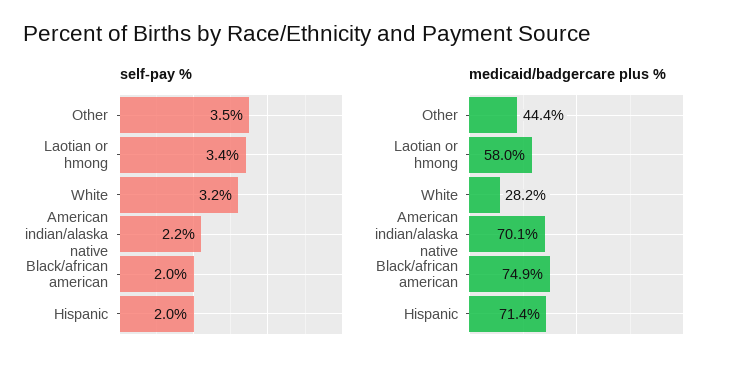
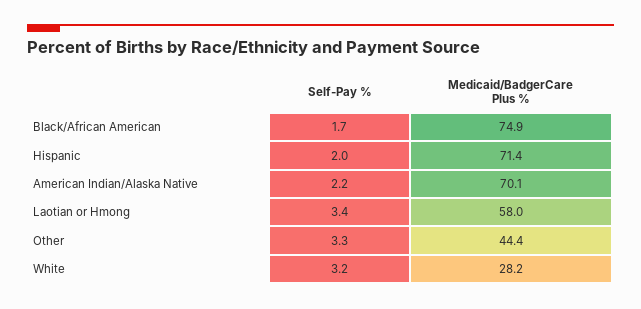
  {
    "self-pay %": {
-     "Other": 3.5,
+     "Other": 3.3,
      "Laotian or hmong": 3.4,
      "White": 3.2,
      "American indian/alaska native": 2.2,
-     "Black/african american": 2,
+     "Black/african american": 1.7,
      "Hispanic": 2
    },
    "medicaid/badgercare plus %": {
      "Other": 44.4,
      "Laotian or hmong": 58,
      "White": 28.2,
      "American indian/alaska native": 70.1,
      "Black/african american": 74.9,
      "Hispanic": 71.4
    }
  }

